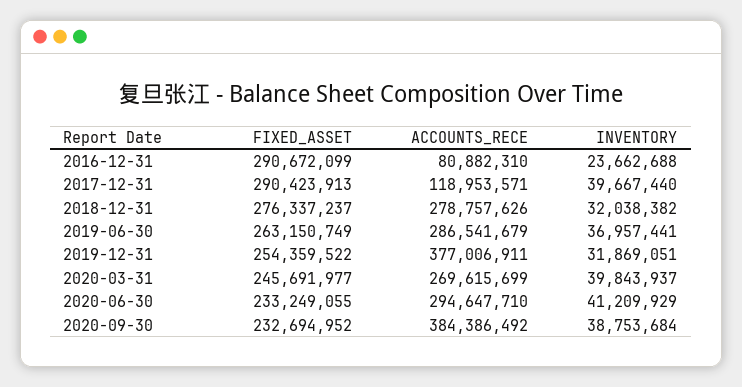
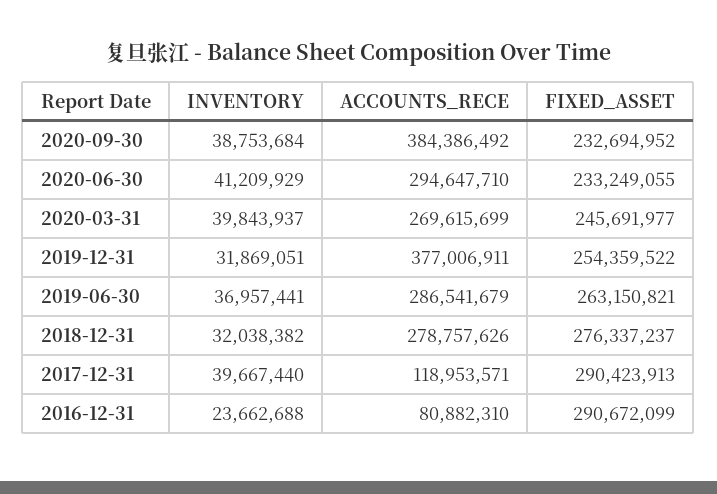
  {
    "FIXED_ASSET": {
      "2016-12-31": 290672099,
      "2017-12-31": 290423913,
      "2018-12-31": 276337237,
-     "2019-06-30": 263150749,
+     "2019-06-30": 263150821,
      "2019-12-31": 254359522,
      "2020-03-31": 245691977,
      "2020-06-30": 233249055,
      "2020-09-30": 232694952
    },
    "ACCOUNTS_RECE": {
      "2016-12-31": 80882310,
      "2017-12-31": 118953571,
      "2018-12-31": 278757626,
      "2019-06-30": 286541679,
      "2019-12-31": 377006911,
      "2020-03-31": 269615699,
      "2020-06-30": 294647710,
      "2020-09-30": 384386492
    },
    "INVENTORY": {
      "2016-12-31": 23662688,
      "2017-12-31": 39667440,
      "2018-12-31": 32038382,
      "2019-06-30": 36957441,
      "2019-12-31": 31869051,
      "2020-03-31": 39843937,
      "2020-06-30": 41209929,
      "2020-09-30": 38753684
    }
  }

